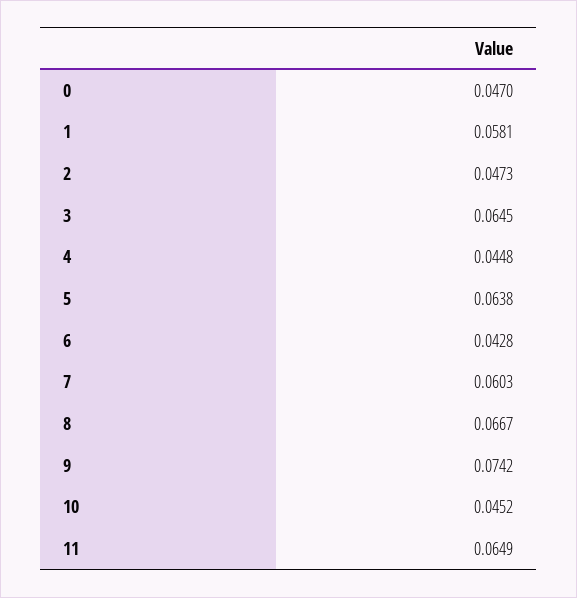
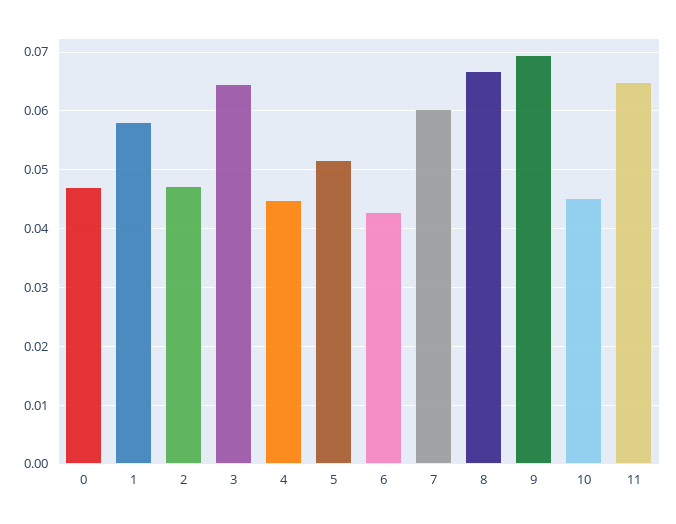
  {
    "0": 0.047,
    "1": 0.0581,
    "2": 0.0473,
    "3": 0.0645,
    "4": 0.0448,
-   "5": 0.0638,
+   "5": 0.052,
    "6": 0.0428,
    "7": 0.0603,
    "8": 0.0667,
-   "9": 0.0742,
+   "9": 0.07,
    "10": 0.0452,
    "11": 0.0649
  }

